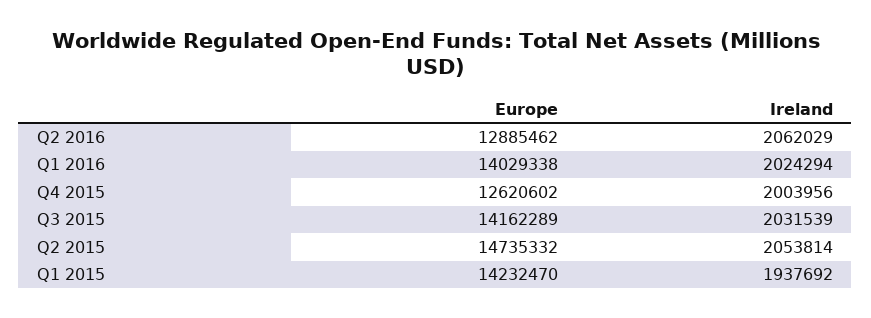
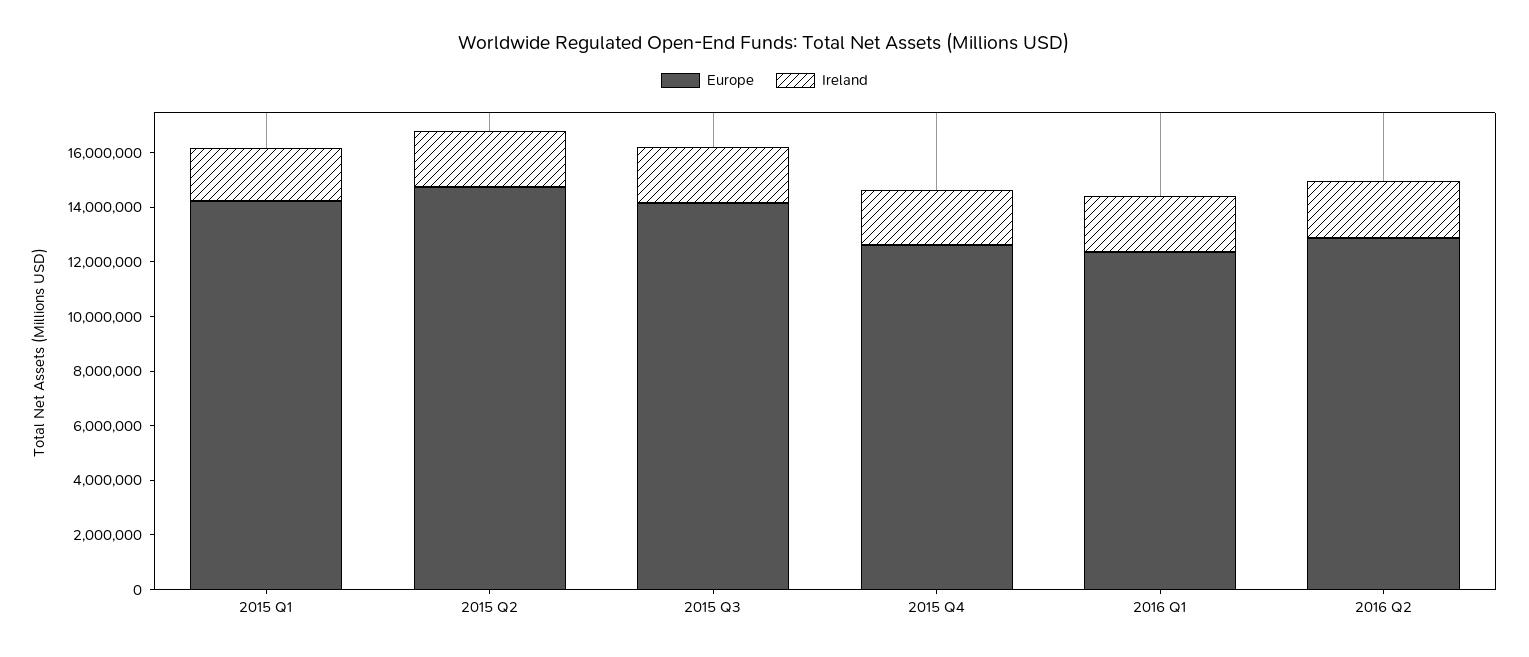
  {
    "Europe": {
      "Q2 2016": 12885462,
-     "Q1 2016": 14029338,
+     "Q1 2016": 12500000,
      "Q4 2015": 12620602,
      "Q3 2015": 14162289,
      "Q2 2015": 14735332,
      "Q1 2015": 14232470
    },
    "Ireland": {
      "Q2 2016": 2062029,
      "Q1 2016": 2024294,
      "Q4 2015": 2003956,
      "Q3 2015": 2031539,
      "Q2 2015": 2053814,
      "Q1 2015": 1937692
    }
  }

